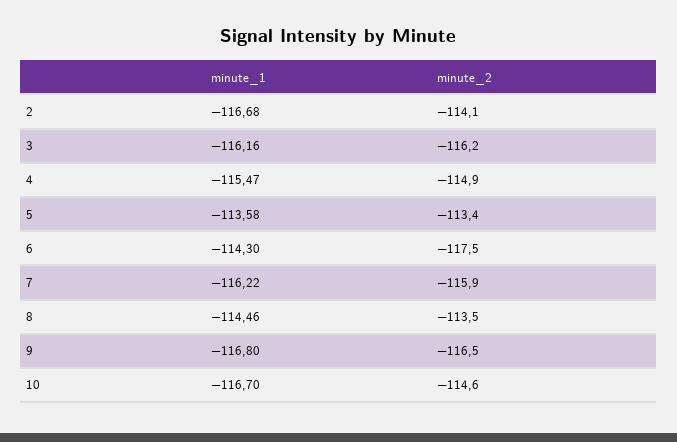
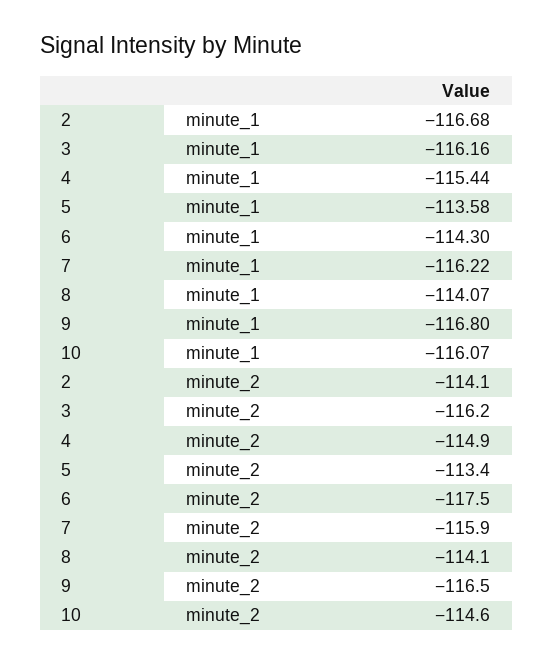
  {
    "minute_1": {
      "2": -116.68,
      "3": -116.16,
-     "4": -115.47,
+     "4": -115.44,
      "5": -113.58,
      "6": -114.3,
      "7": -116.22,
-     "8": -114.46,
+     "8": -114.07,
      "9": -116.8,
-     "10": -116.7
+     "10": -116.07
    },
    "minute_2": {
      "2": -114.1,
      "3": -116.2,
      "4": -114.9,
      "5": -113.4,
      "6": -117.5,
      "7": -115.9,
-     "8": -113.5,
+     "8": -114.1,
      "9": -116.5,
      "10": -114.6
    }
  }

